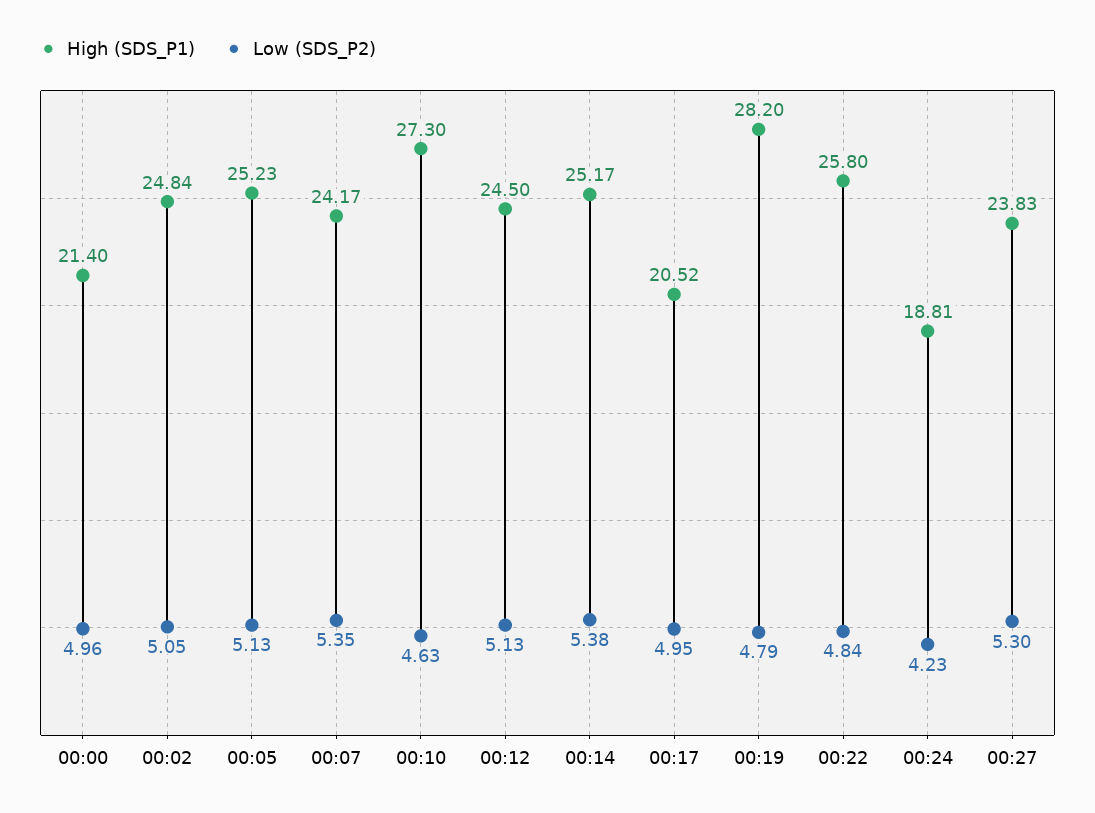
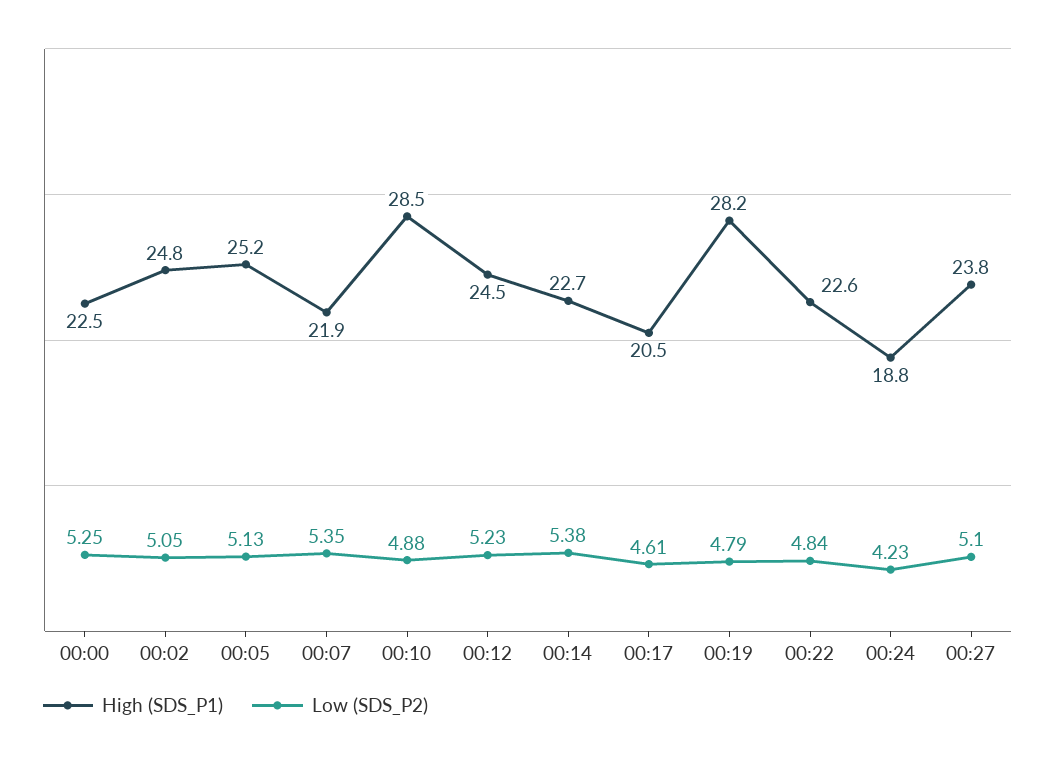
  {
    "High (SDS_P1)": {
-     "00:00": 21.4,
+     "00:00": 22.5,
      "00:02": 24.84,
      "00:05": 25.23,
-     "00:07": 24.17,
+     "00:07": 21.9,
-     "00:10": 27.3,
+     "00:10": 28.5,
      "00:12": 24.5,
-     "00:14": 25.17,
+     "00:14": 22.7,
      "00:17": 20.52,
      "00:19": 28.2,
-     "00:22": 25.8,
+     "00:22": 22.6,
      "00:24": 18.81,
      "00:27": 23.83
    },
    "Low (SDS_P2)": {
-     "00:00": 4.96,
+     "00:00": 5.25,
      "00:02": 5.05,
      "00:05": 5.13,
      "00:07": 5.35,
-     "00:10": 4.63,
+     "00:10": 4.88,
-     "00:12": 5.13,
+     "00:12": 5.23,
      "00:14": 5.38,
-     "00:17": 4.95,
+     "00:17": 4.61,
      "00:19": 4.79,
      "00:22": 4.84,
      "00:24": 4.23,
-     "00:27": 5.3
+     "00:27": 5.1
    }
  }

